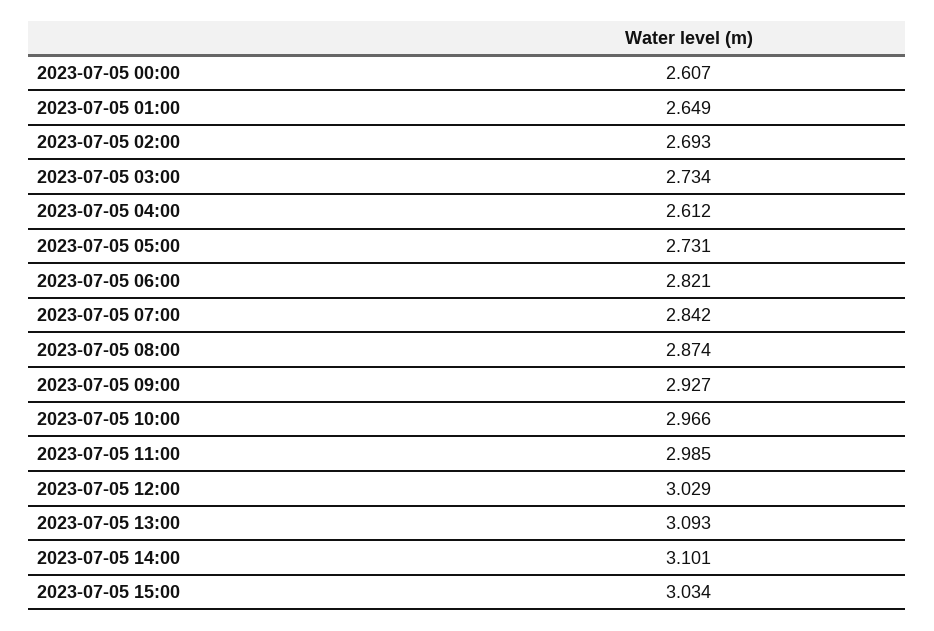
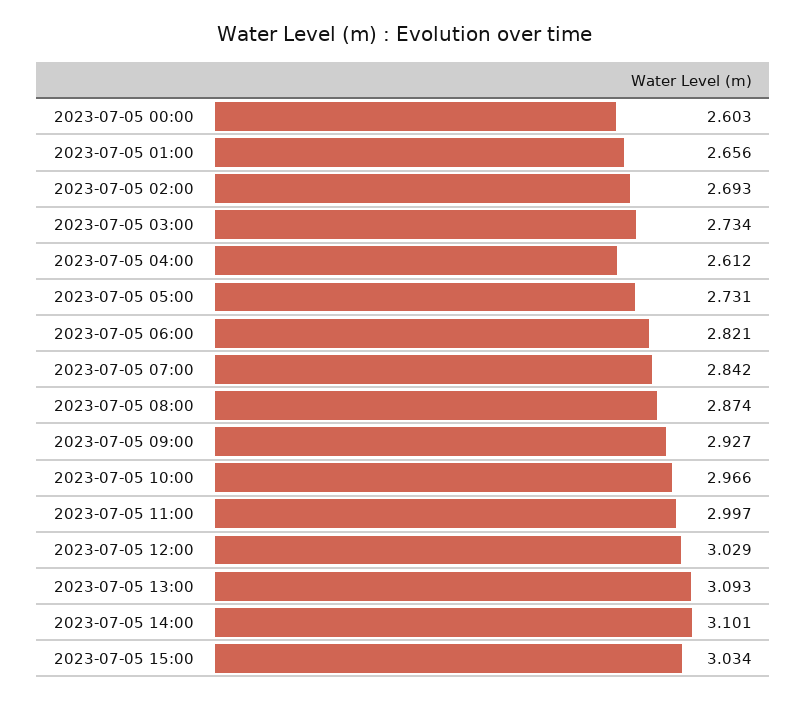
  {
-   "2023-07-05 00:00": 2.607,
+   "2023-07-05 00:00": 2.603,
-   "2023-07-05 01:00": 2.649,
+   "2023-07-05 01:00": 2.656,
    "2023-07-05 02:00": 2.693,
    "2023-07-05 03:00": 2.734,
    "2023-07-05 04:00": 2.612,
    "2023-07-05 05:00": 2.731,
    "2023-07-05 06:00": 2.821,
    "2023-07-05 07:00": 2.842,
    "2023-07-05 08:00": 2.874,
    "2023-07-05 09:00": 2.927,
    "2023-07-05 10:00": 2.966,
-   "2023-07-05 11:00": 2.985,
+   "2023-07-05 11:00": 2.997,
    "2023-07-05 12:00": 3.029,
    "2023-07-05 13:00": 3.093,
    "2023-07-05 14:00": 3.101,
    "2023-07-05 15:00": 3.034
  }

